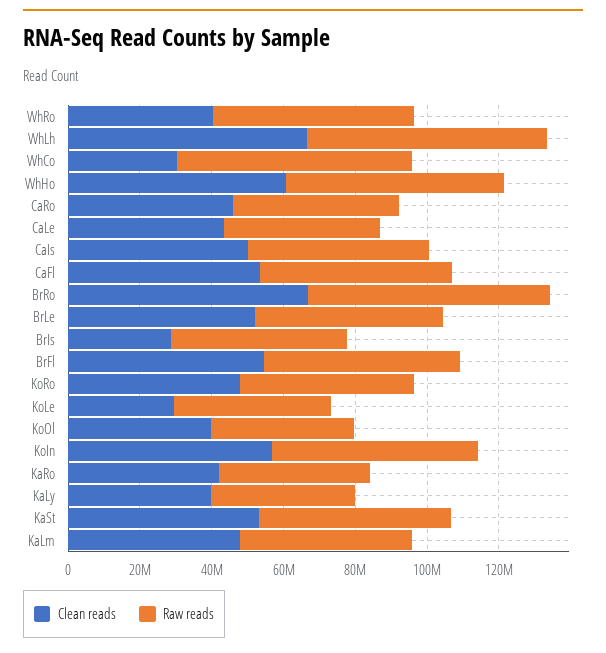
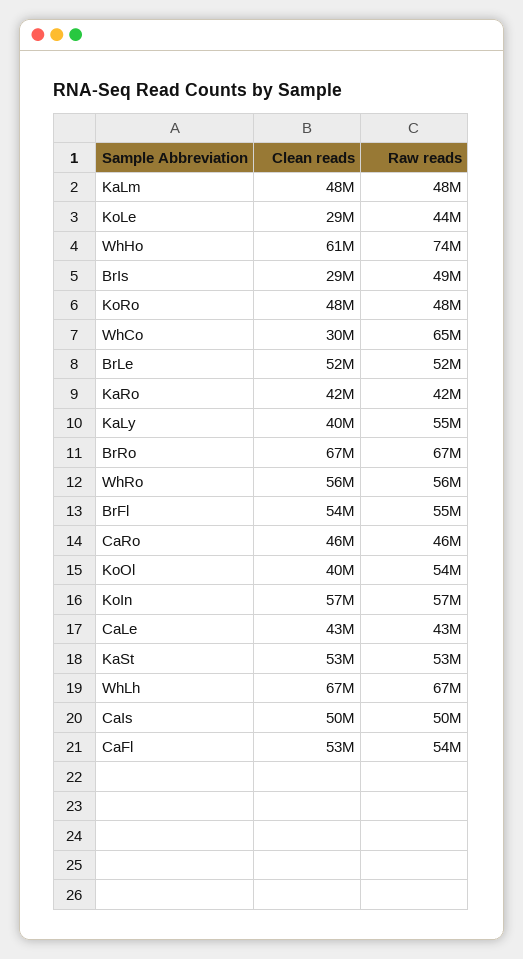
  {
    "Clean reads": {
-     "WhRo": 40000000,
+     "WhRo": 56000000,
      "WhLh": 67000000,
      "WhCo": 30000000,
      "WhHo": 61000000,
      "CaRo": 46000000,
      "CaLe": 43000000,
      "CaIs": 50000000,
      "CaFl": 53000000,
      "BrRo": 67000000,
      "BrLe": 52000000,
      "BrIs": 29000000,
      "BrFl": 54000000,
      "KoRo": 48000000,
      "KoLe": 29000000,
      "KoOl": 40000000,
      "KoIn": 57000000,
      "KaRo": 42000000,
      "KaLy": 40000000,
      "KaSt": 53000000,
      "KaLm": 48000000
    },
    "Raw reads": {
      "WhRo": 56000000,
      "WhLh": 67000000,
      "WhCo": 65000000,
-     "WhHo": 60000000,
+     "WhHo": 74000000,
      "CaRo": 46000000,
      "CaLe": 43000000,
      "CaIs": 50000000,
      "CaFl": 54000000,
      "BrRo": 67000000,
      "BrLe": 52000000,
      "BrIs": 49000000,
      "BrFl": 55000000,
      "KoRo": 48000000,
      "KoLe": 44000000,
-     "KoOl": 40000000,
+     "KoOl": 54000000,
      "KoIn": 57000000,
      "KaRo": 42000000,
-     "KaLy": 40000000,
+     "KaLy": 55000000,
      "KaSt": 53000000,
      "KaLm": 48000000
    }
  }

